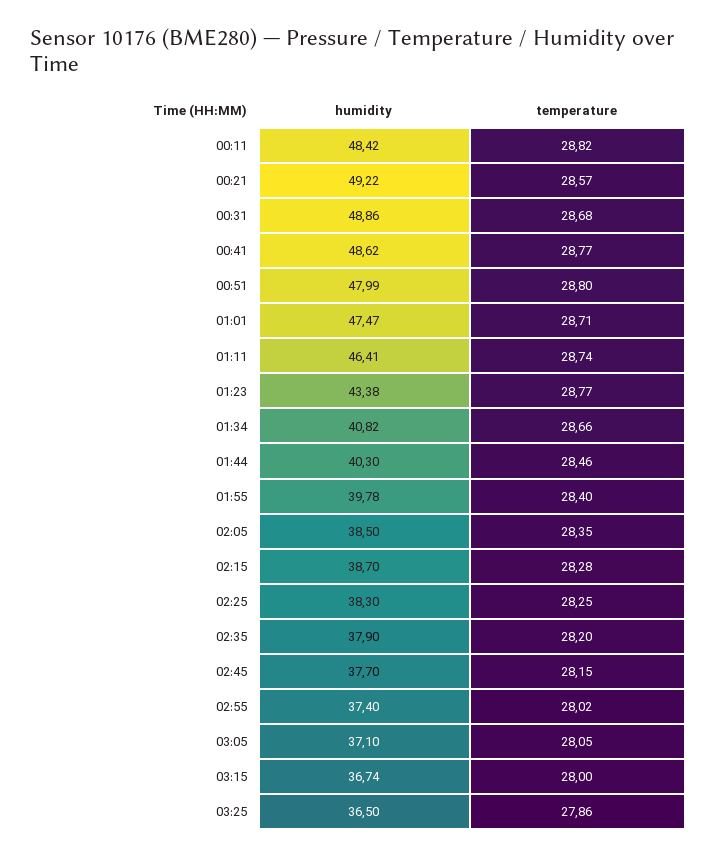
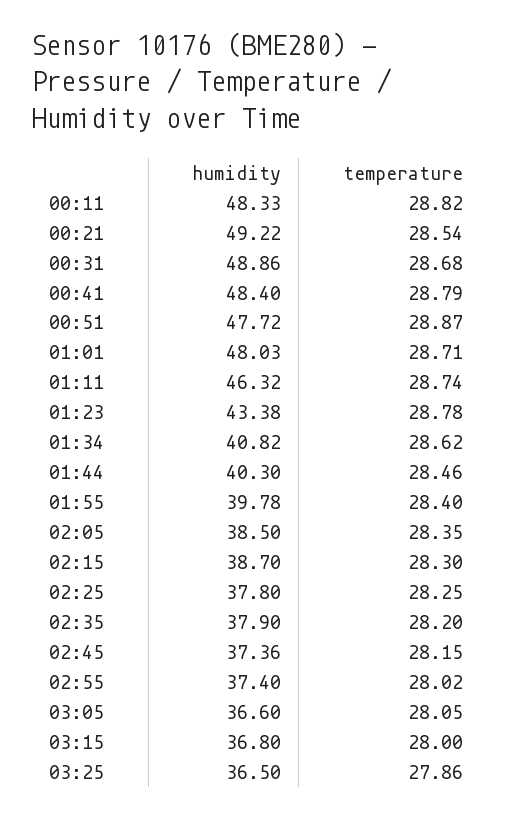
  {
    "humidity": {
-     "00:11": 48.42,
+     "00:11": 48.33,
      "00:21": 49.22,
      "00:31": 48.86,
-     "00:41": 48.62,
+     "00:41": 48.4,
-     "00:51": 47.99,
+     "00:51": 47.72,
-     "01:01": 47.47,
+     "01:01": 48.03,
-     "01:11": 46.41,
+     "01:11": 46.32,
      "01:23": 43.38,
      "01:34": 40.82,
      "01:44": 40.3,
      "01:55": 39.78,
      "02:05": 38.5,
      "02:15": 38.7,
-     "02:25": 38.3,
+     "02:25": 37.8,
      "02:35": 37.9,
-     "02:45": 37.7,
+     "02:45": 37.36,
      "02:55": 37.4,
-     "03:05": 37.1,
+     "03:05": 36.6,
-     "03:15": 36.74,
+     "03:15": 36.8,
      "03:25": 36.5
    },
    "temperature": {
      "00:11": 28.82,
-     "00:21": 28.57,
+     "00:21": 28.54,
      "00:31": 28.68,
-     "00:41": 28.77,
+     "00:41": 28.79,
-     "00:51": 28.8,
+     "00:51": 28.87,
      "01:01": 28.71,
      "01:11": 28.74,
-     "01:23": 28.77,
+     "01:23": 28.78,
-     "01:34": 28.66,
+     "01:34": 28.62,
      "01:44": 28.46,
      "01:55": 28.4,
      "02:05": 28.35,
-     "02:15": 28.28,
+     "02:15": 28.3,
      "02:25": 28.25,
      "02:35": 28.2,
      "02:45": 28.15,
      "02:55": 28.02,
      "03:05": 28.05,
      "03:15": 28,
      "03:25": 27.86
    }
  }

